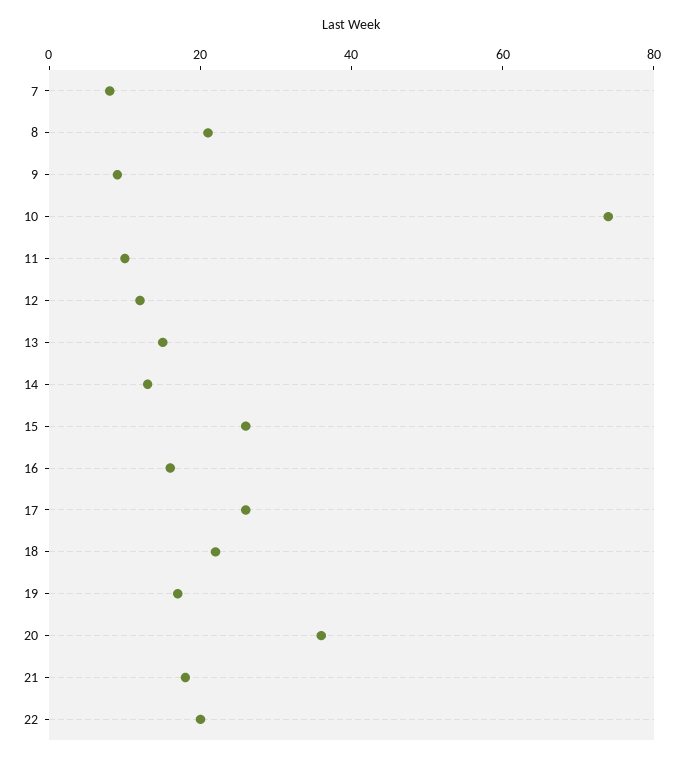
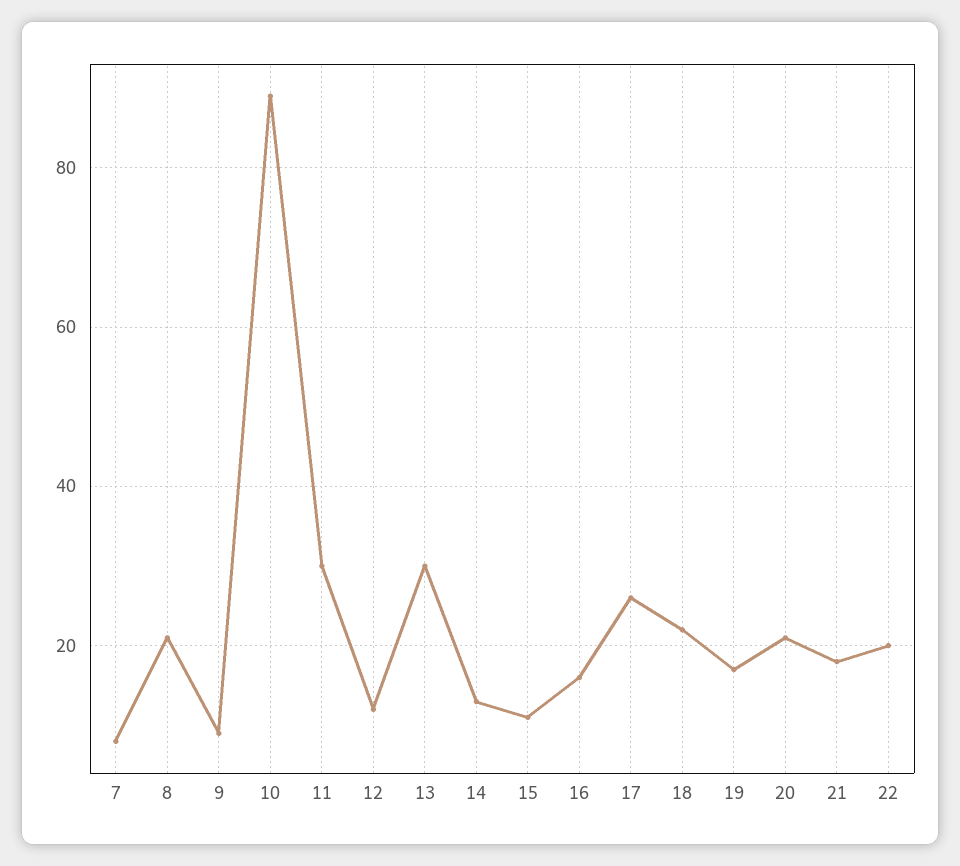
  {
    "7": 10,
    "8": 20,
    "9": 10,
-   "10": 75,
+   "10": 90,
-   "11": 10,
+   "11": 30,
    "12": 10,
-   "13": 15,
+   "13": 30,
    "14": 15,
-   "15": 25,
+   "15": 10,
    "16": 15,
    "17": 25,
    "18": 20,
    "19": 15,
-   "20": 35,
+   "20": 20,
    "21": 20,
    "22": 20
  }

